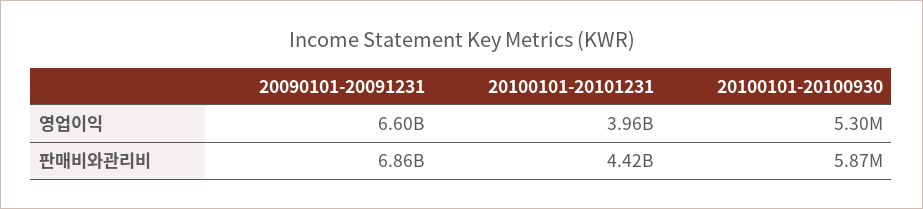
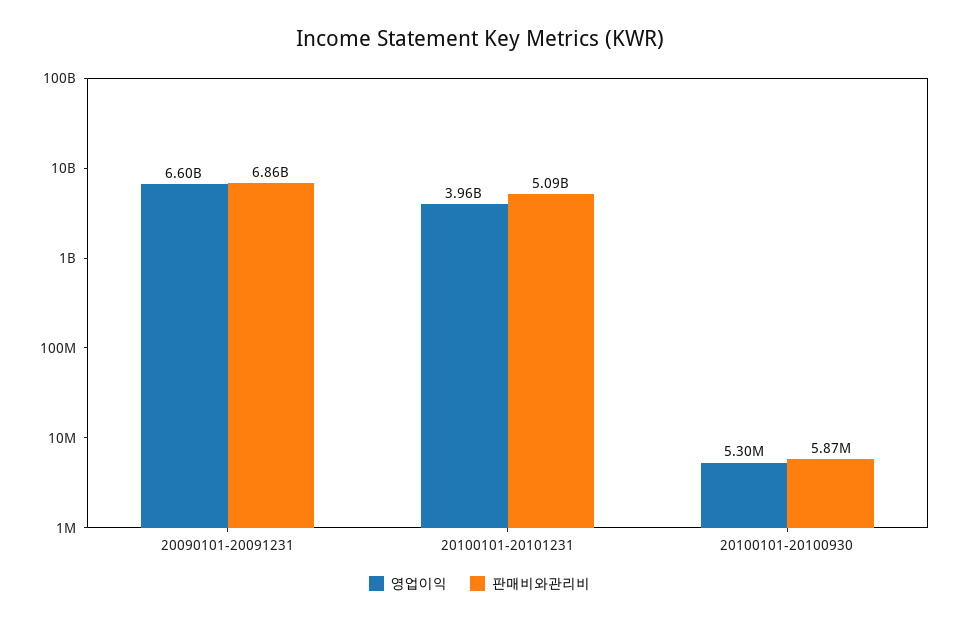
  {
    "영업이익": {
      "20090101-20091231": 6600000000,
      "20100101-20101231": 3960000000,
      "20100101-20100930": 5300000
    },
    "판매비와관리비": {
      "20090101-20091231": 6860000000,
-     "20100101-20101231": 4420000000,
+     "20100101-20101231": 5090000000,
      "20100101-20100930": 5870000
    }
  }

